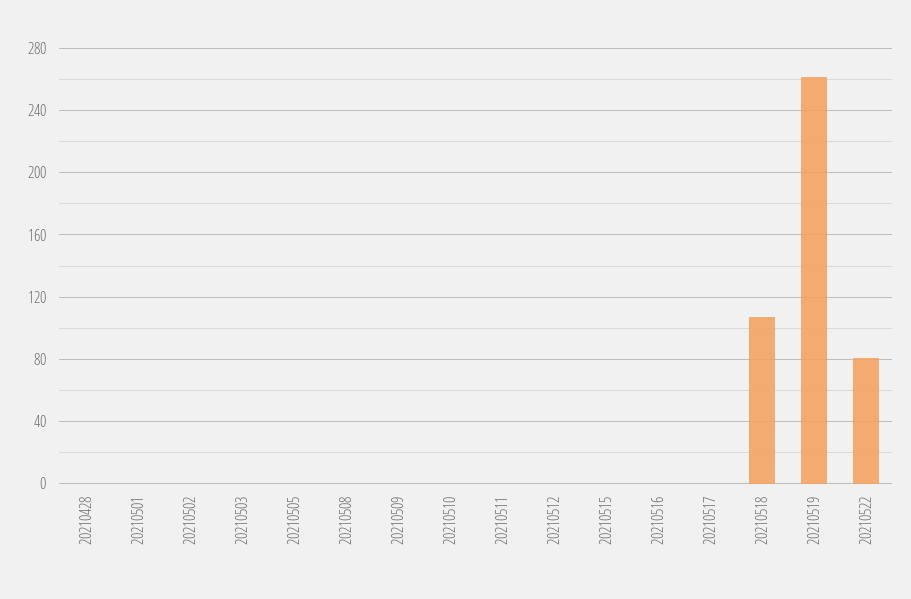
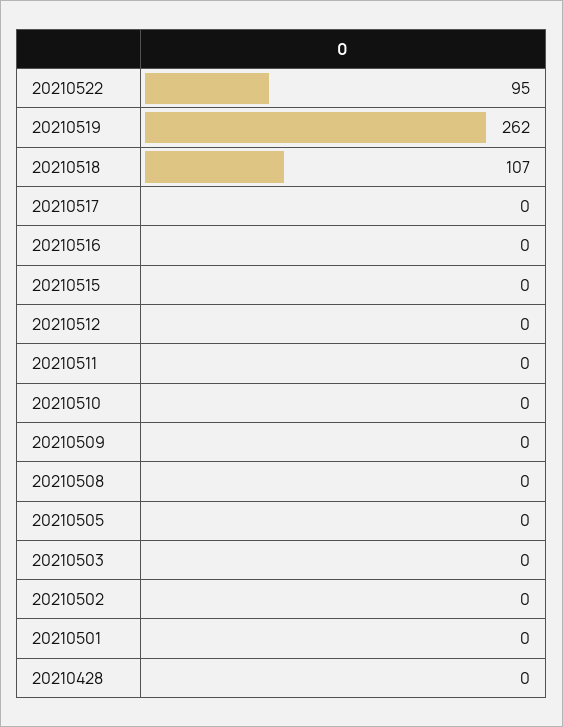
  {
    "20210428": 0,
    "20210501": 0,
    "20210502": 0,
    "20210503": 0,
    "20210505": 0,
    "20210508": 0,
    "20210509": 0,
    "20210510": 0,
    "20210511": 0,
    "20210512": 0,
    "20210515": 0,
    "20210516": 0,
    "20210517": 0,
    "20210518": 107,
    "20210519": 262,
-   "20210522": 80
+   "20210522": 95
  }

